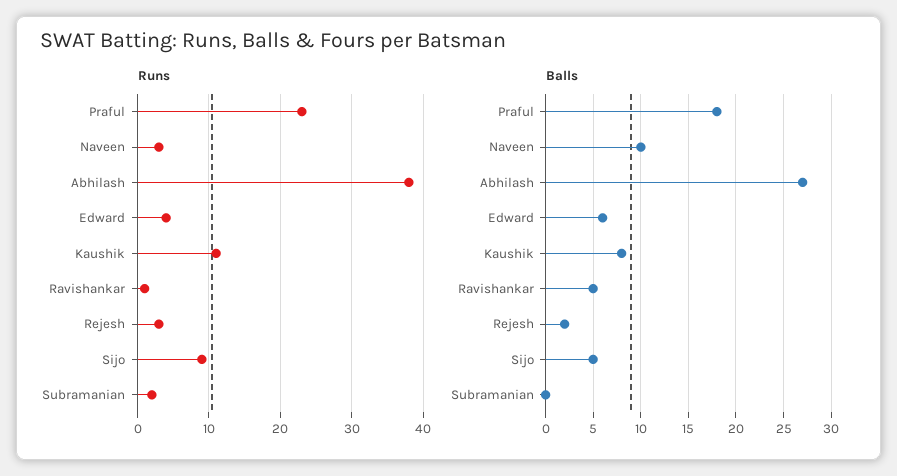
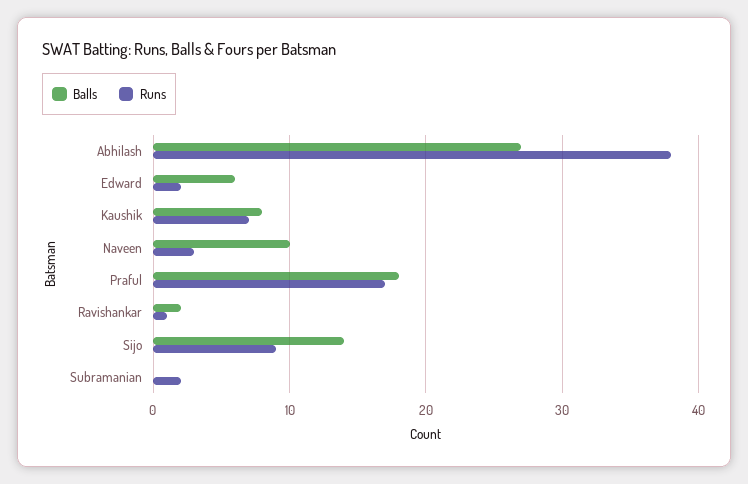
  {
    "Runs": {
-     "Praful": 23,
+     "Praful": 17,
      "Naveen": 3,
      "Abhilash": 38,
-     "Edward": 4,
+     "Edward": 2,
-     "Kaushik": 11,
+     "Kaushik": 7,
      "Ravishankar": 1,
-     "Rejesh": 3,
      "Sijo": 9,
      "Subramanian": 2
    },
    "Balls": {
      "Praful": 18,
      "Naveen": 10,
      "Abhilash": 27,
      "Edward": 6,
      "Kaushik": 8,
-     "Ravishankar": 5,
+     "Ravishankar": 2,
-     "Rejesh": 2,
-     "Sijo": 5,
+     "Sijo": 14,
      "Subramanian": 0
    }
  }

